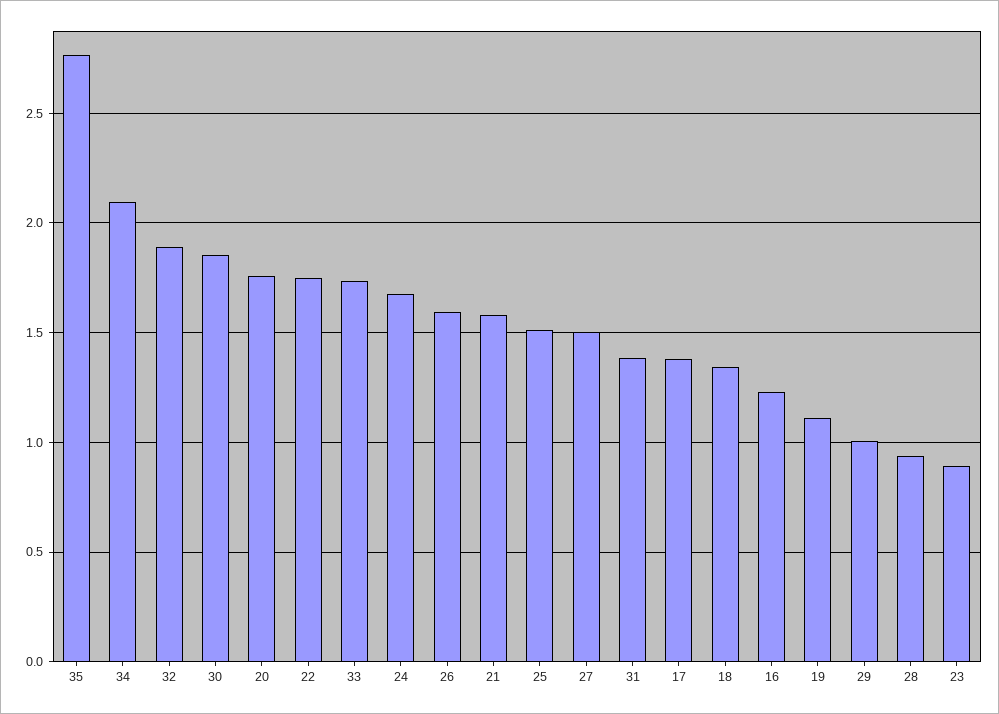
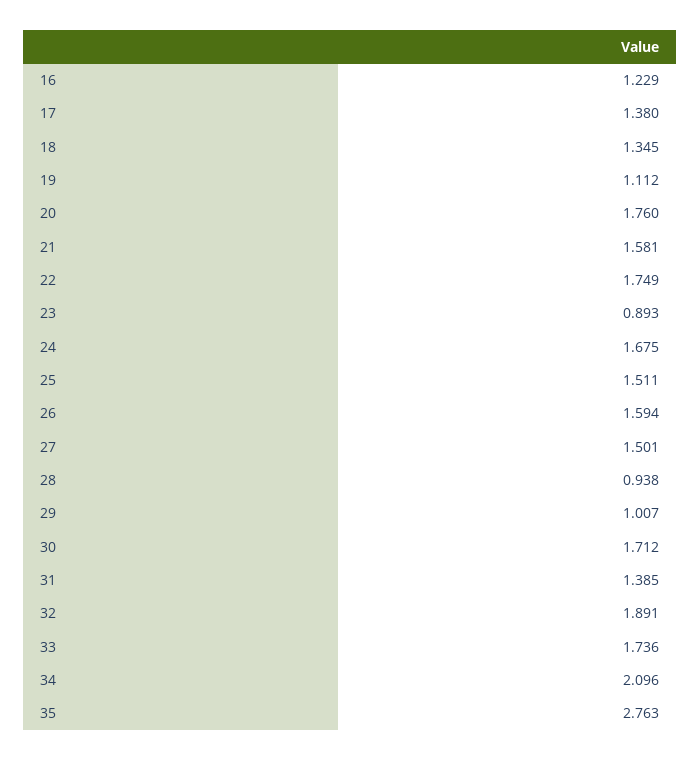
  {
    "35": 2.763,
    "34": 2.096,
    "32": 1.891,
-   "30": 1.85,
+   "30": 1.712,
    "20": 1.76,
    "22": 1.749,
    "33": 1.736,
    "24": 1.675,
    "26": 1.594,
    "21": 1.581,
    "25": 1.511,
    "27": 1.501,
    "31": 1.385,
    "17": 1.38,
    "18": 1.345,
    "16": 1.229,
    "19": 1.112,
    "29": 1.007,
    "28": 0.938,
    "23": 0.893
  }

